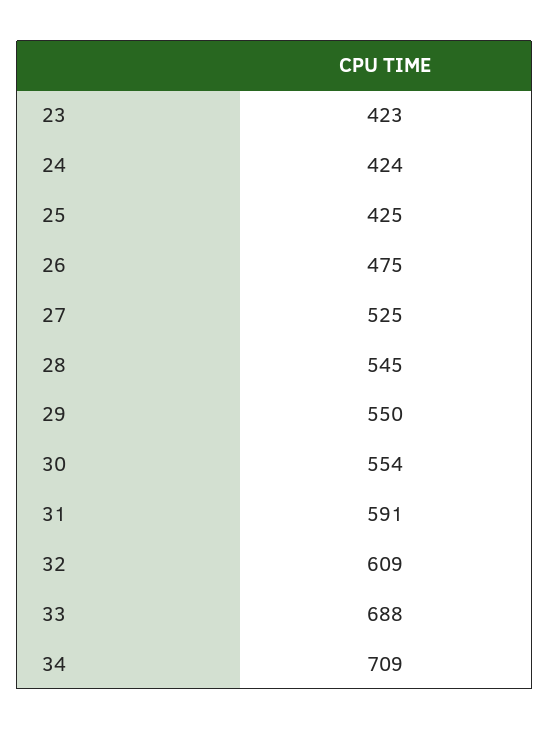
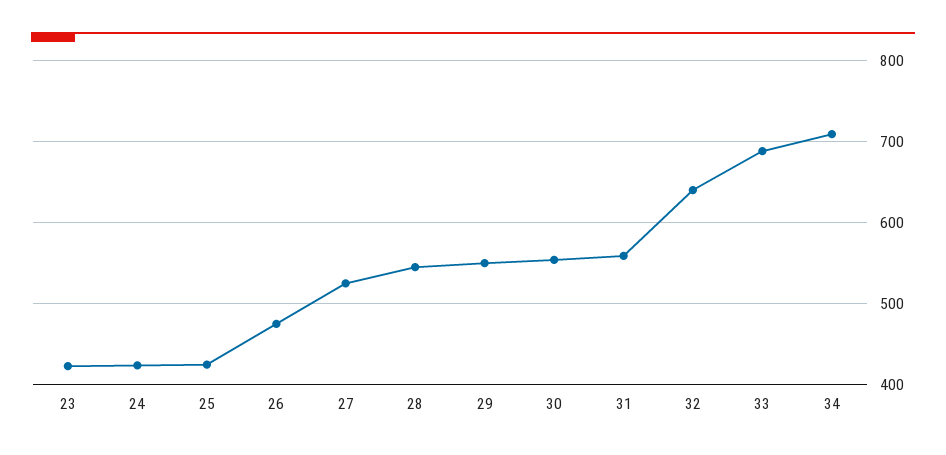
  {
    "23": 423,
    "24": 424,
    "25": 425,
    "26": 475,
    "27": 525,
    "28": 545,
    "29": 550,
    "30": 554,
-   "31": 591,
+   "31": 560,
-   "32": 609,
+   "32": 640,
    "33": 688,
    "34": 709
  }

